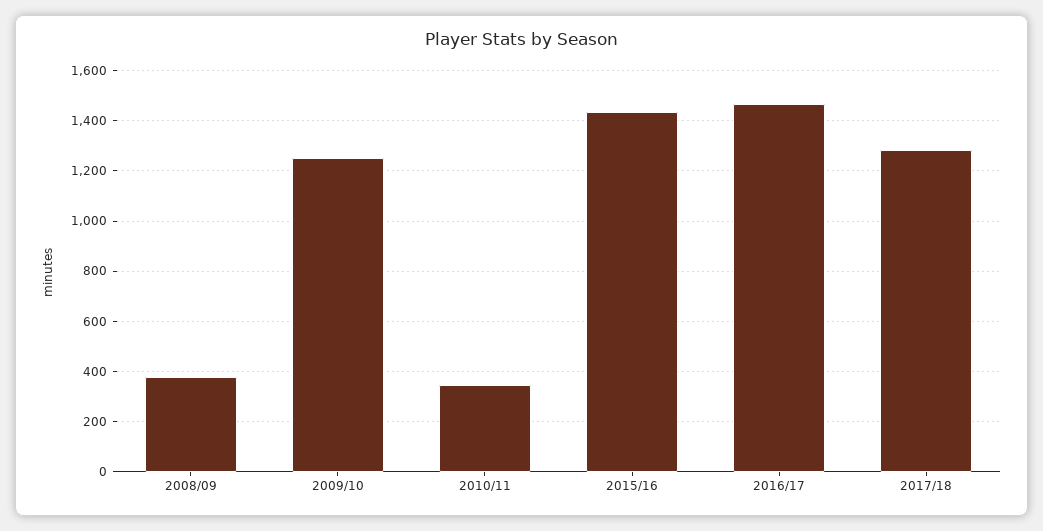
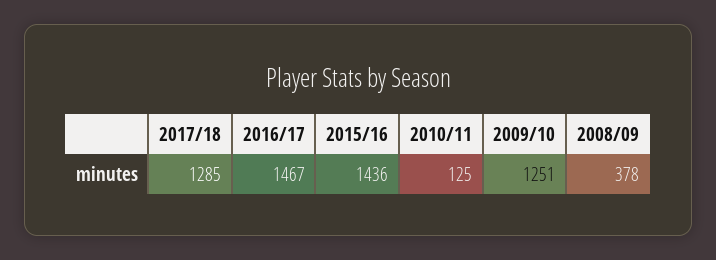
  {
    "2008/09": 378,
    "2009/10": 1251,
-   "2010/11": 350,
+   "2010/11": 125,
    "2015/16": 1436,
    "2016/17": 1467,
    "2017/18": 1285
  }

